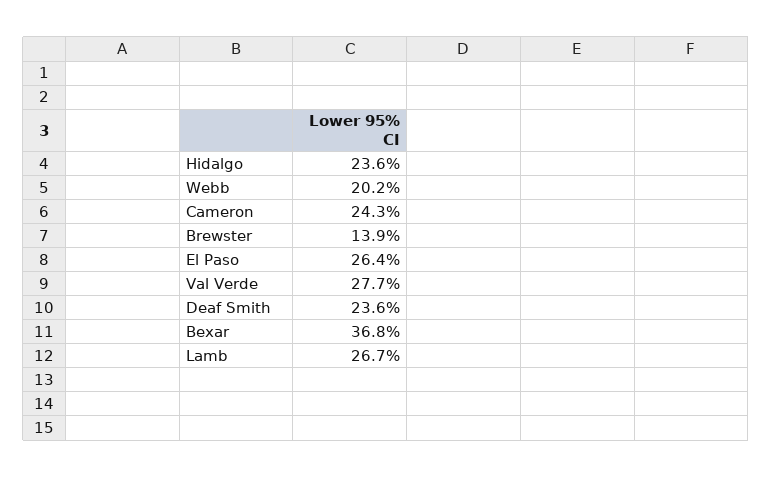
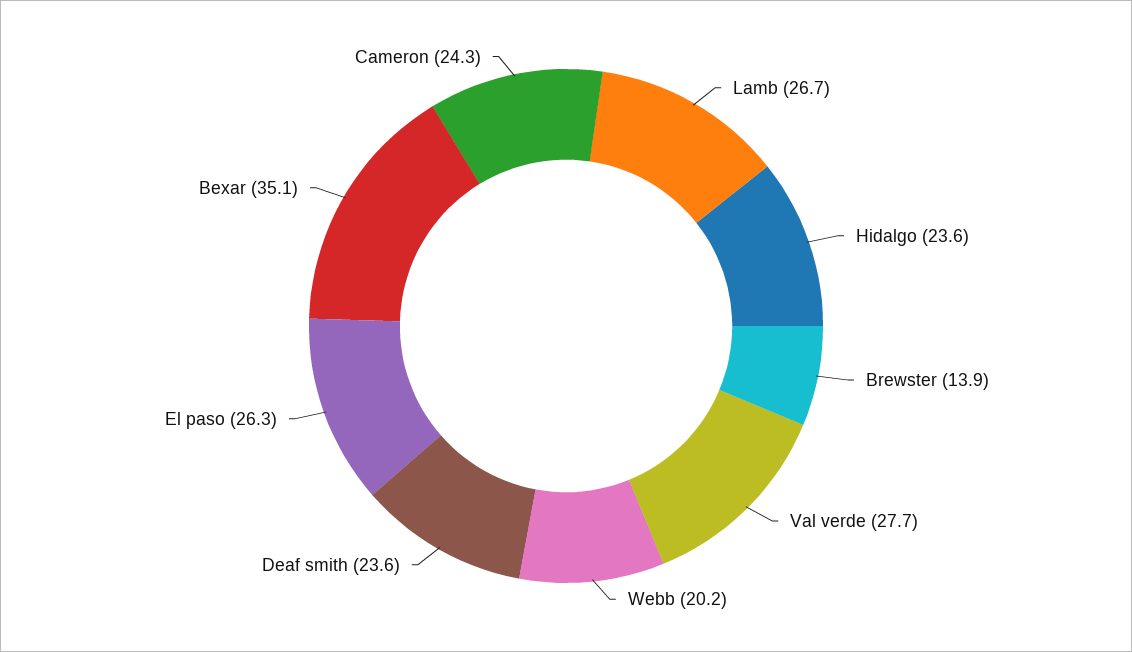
  {
    "Hidalgo": 23.6,
    "Webb": 20.2,
    "Cameron": 24.3,
    "Brewster": 13.9,
-   "El Paso": 26.4,
+   "El Paso": 26.3,
    "Val Verde": 27.7,
    "Deaf Smith": 23.6,
-   "Bexar": 36.8,
+   "Bexar": 35.1,
    "Lamb": 26.7
  }

